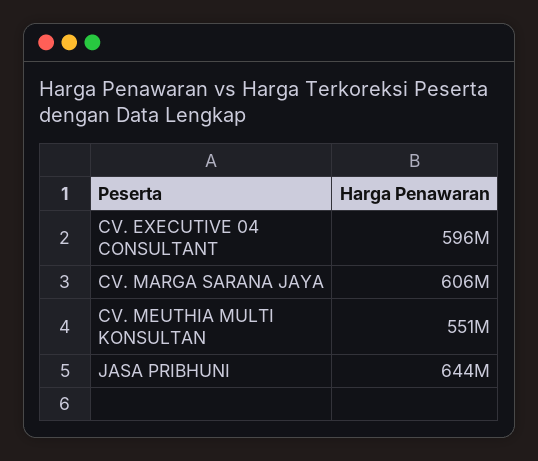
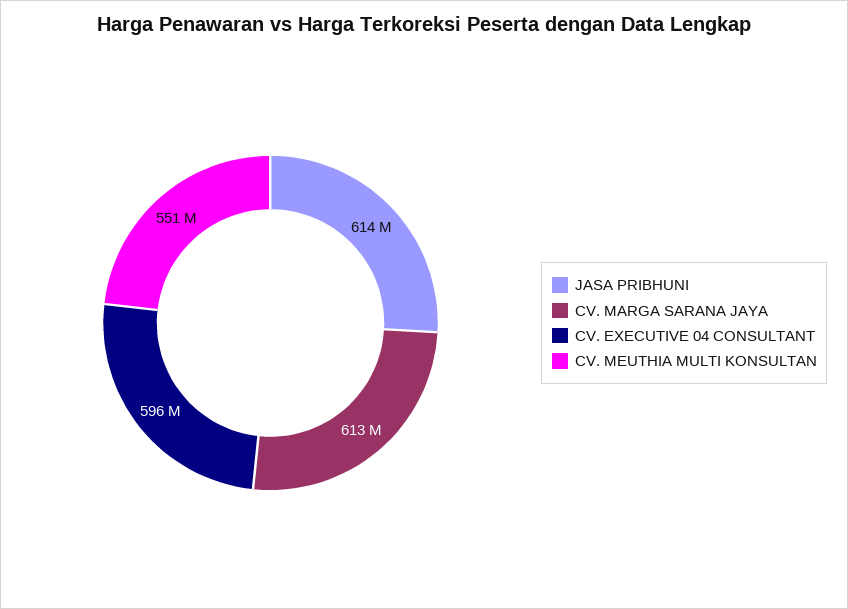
  {
    "CV. EXECUTIVE 04 CONSULTANT": 596000000,
-   "CV. MARGA SARANA JAYA": 606000000,
+   "CV. MARGA SARANA JAYA": 613000000,
    "CV. MEUTHIA MULTI KONSULTAN": 551000000,
-   "JASA PRIBHUNI": 644000000
+   "JASA PRIBHUNI": 614000000
  }

